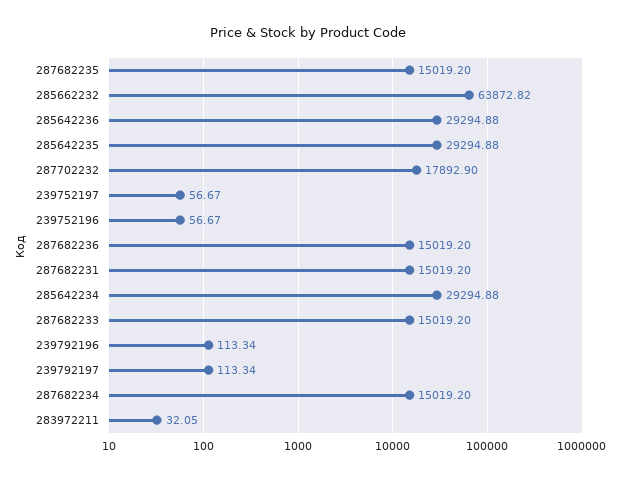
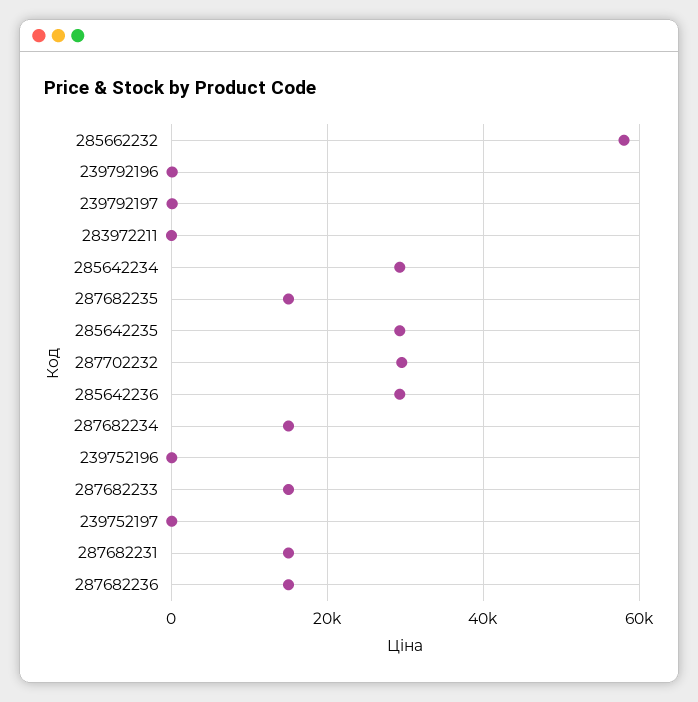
  {
    "287682235": 15019.2,
-   "285662232": 63872.82,
+   "285662232": 58000,
    "285642236": 29294.88,
    "285642235": 29294.88,
-   "287702232": 17892.9,
+   "287702232": 30000,
    "239752197": 56.67,
    "239752196": 56.67,
    "287682236": 15019.2,
    "287682231": 15019.2,
    "285642234": 29294.88,
    "287682233": 15019.2,
    "239792196": 113.34,
    "239792197": 113.34,
    "287682234": 15019.2,
    "283972211": 32.05
  }

